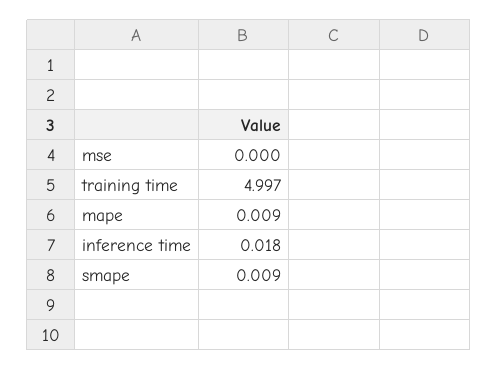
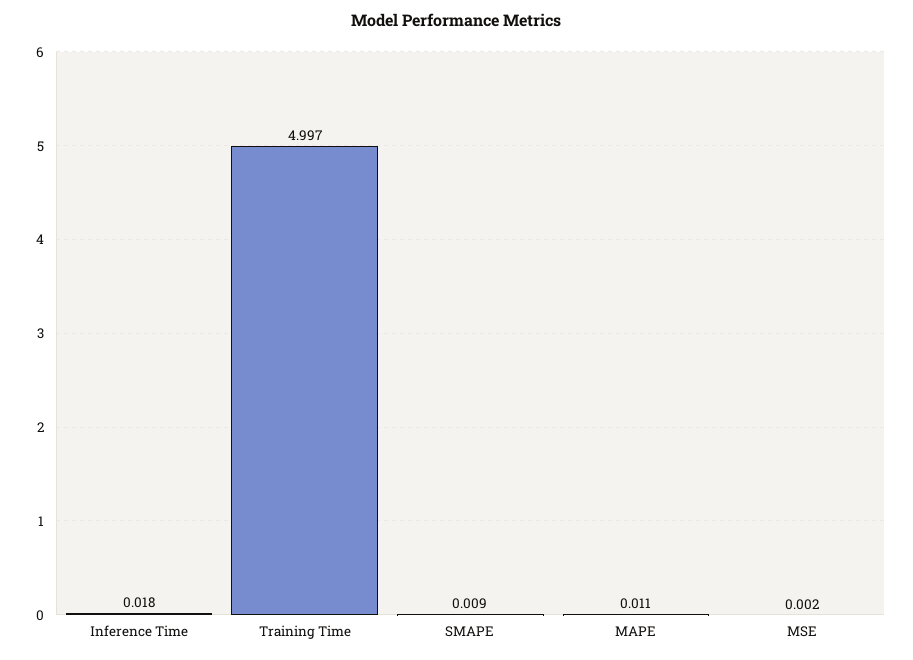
  {
-   "mse": 0,
+   "mse": 0.002,
    "training time": 4.997,
-   "mape": 0.009,
+   "mape": 0.011,
    "inference time": 0.018,
    "smape": 0.009
  }

